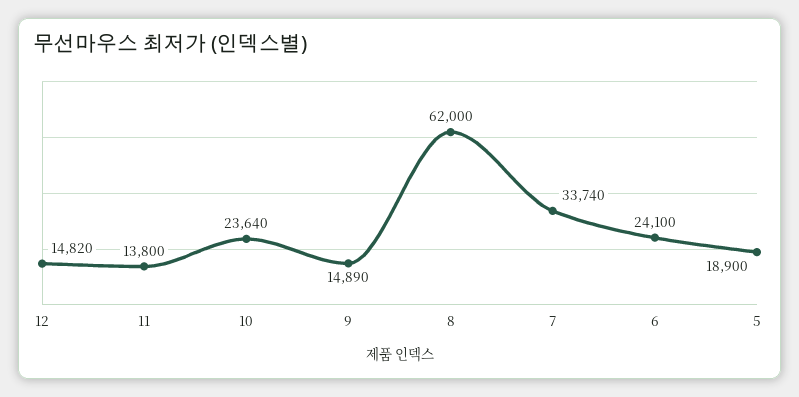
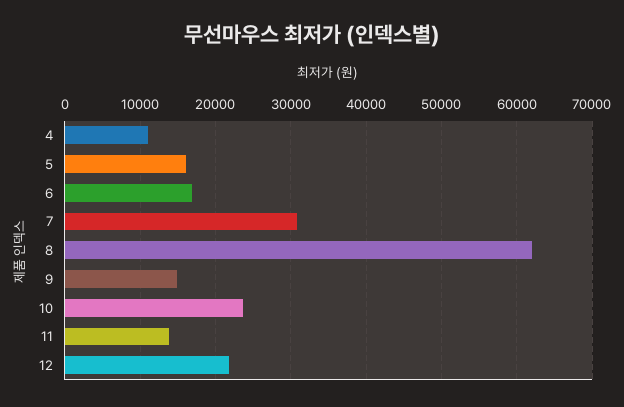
  {
-   "12": 14820,
+   "12": 22000,
    "11": 13800,
    "10": 23640,
    "9": 14890,
    "8": 62000,
-   "7": 33740,
+   "7": 31000,
-   "6": 24100,
+   "6": 17000,
-   "5": 18900
+   "5": 16000,
+   "4": 11000
  }

